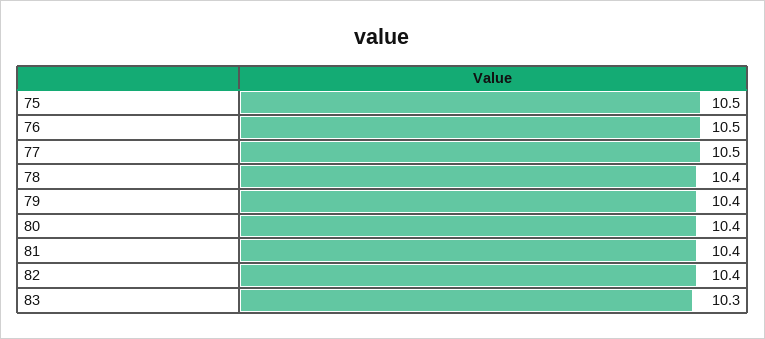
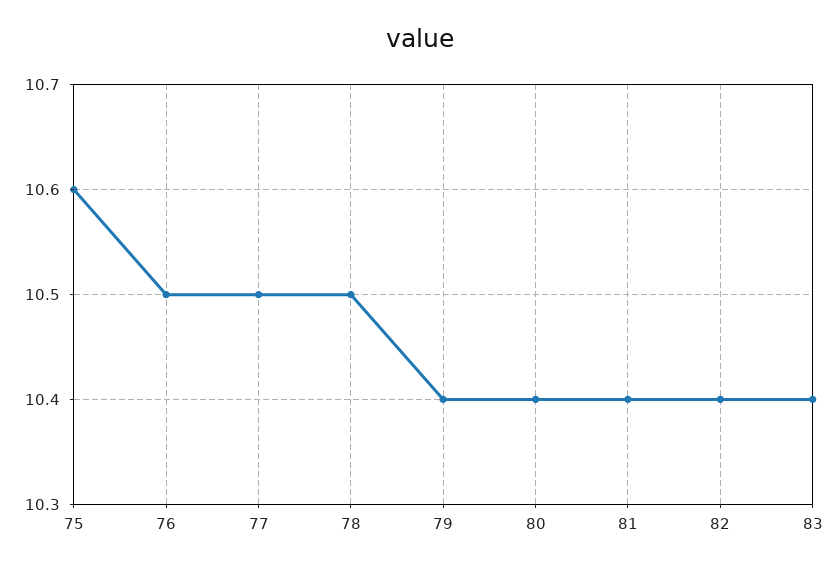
  {
-   "75": 10.5,
+   "75": 10.6,
    "76": 10.5,
    "77": 10.5,
-   "78": 10.4,
+   "78": 10.5,
    "79": 10.4,
    "80": 10.4,
    "81": 10.4,
    "82": 10.4,
-   "83": 10.3
+   "83": 10.4
  }

